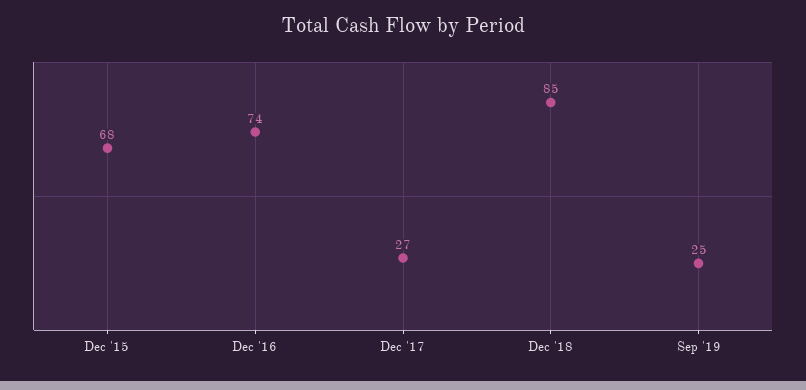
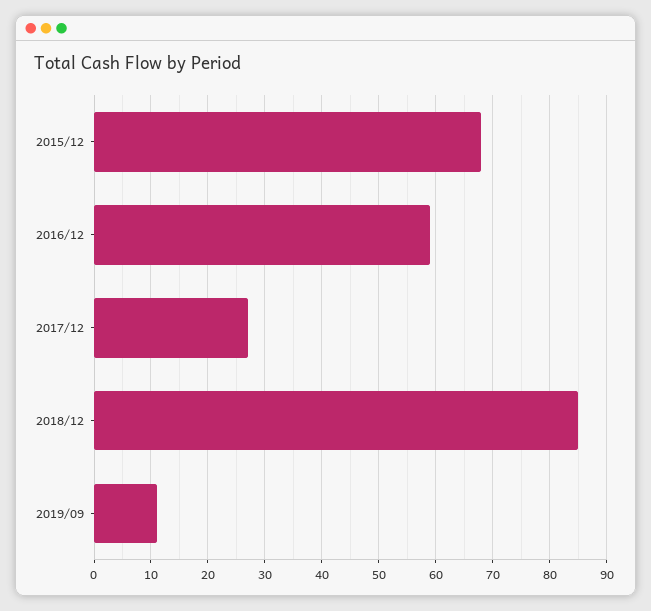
  {
    "Dec '15": 68,
-   "Dec '16": 74,
+   "Dec '16": 60,
    "Dec '17": 27,
    "Dec '18": 85,
-   "Sep '19": 25
+   "Sep '19": 10
  }

